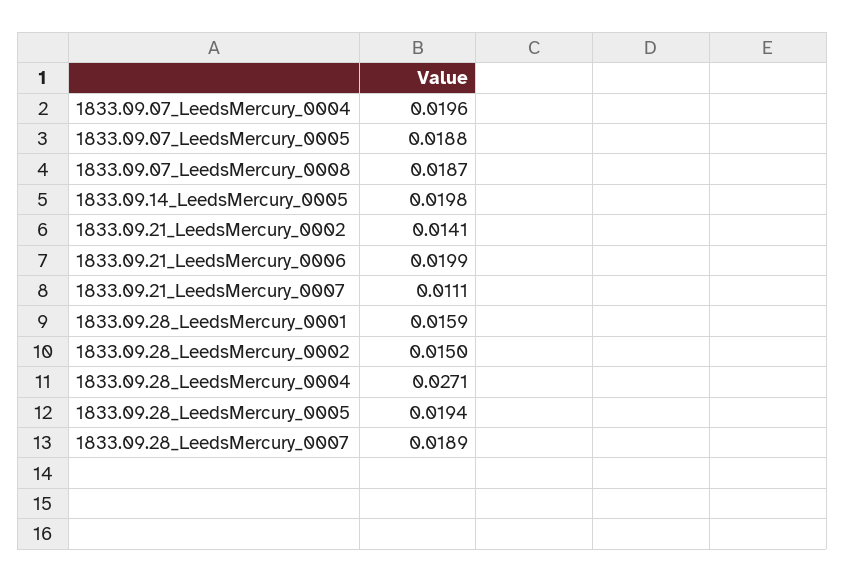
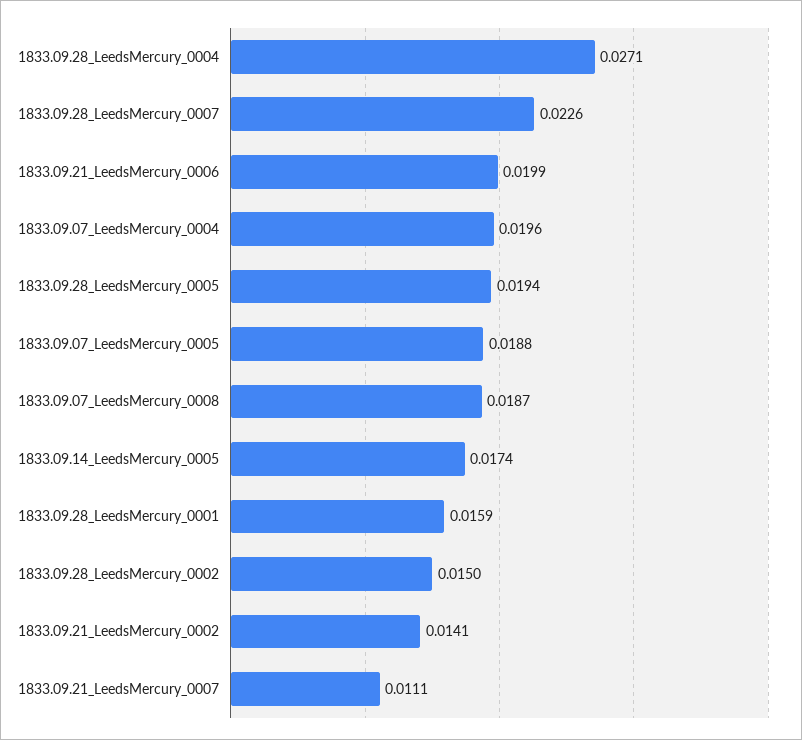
  {
    "1833.09.07_LeedsMercury_0004": 0.0196,
    "1833.09.07_LeedsMercury_0005": 0.0188,
    "1833.09.07_LeedsMercury_0008": 0.0187,
-   "1833.09.14_LeedsMercury_0005": 0.0198,
+   "1833.09.14_LeedsMercury_0005": 0.0174,
    "1833.09.21_LeedsMercury_0002": 0.0141,
    "1833.09.21_LeedsMercury_0006": 0.0199,
    "1833.09.21_LeedsMercury_0007": 0.0111,
    "1833.09.28_LeedsMercury_0001": 0.0159,
    "1833.09.28_LeedsMercury_0002": 0.015,
    "1833.09.28_LeedsMercury_0004": 0.0271,
    "1833.09.28_LeedsMercury_0005": 0.0194,
-   "1833.09.28_LeedsMercury_0007": 0.0189
+   "1833.09.28_LeedsMercury_0007": 0.0226
  }

